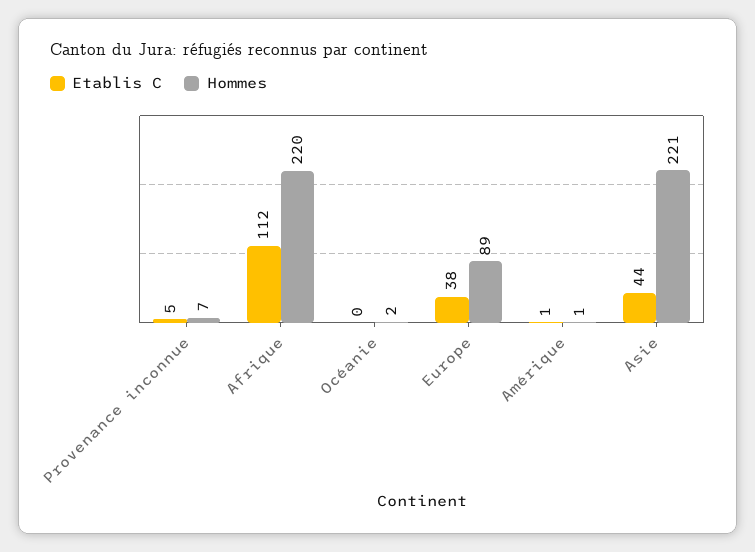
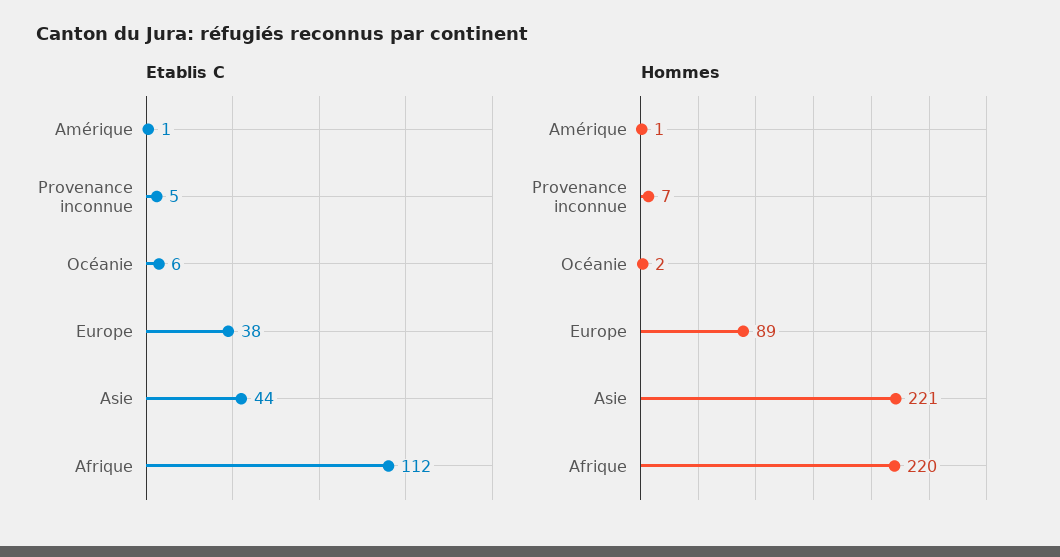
  {
    "Etablis C": {
      "Provenance inconnue": 5,
      "Afrique": 112,
-     "Océanie": 0,
+     "Océanie": 6,
      "Europe": 38,
      "Amérique": 1,
      "Asie": 44
    },
    "Hommes": {
      "Provenance inconnue": 7,
      "Afrique": 220,
      "Océanie": 2,
      "Europe": 89,
      "Amérique": 1,
      "Asie": 221
    }
  }

